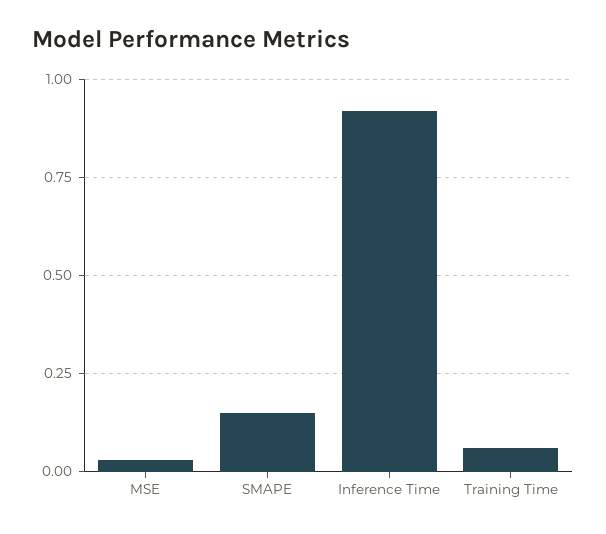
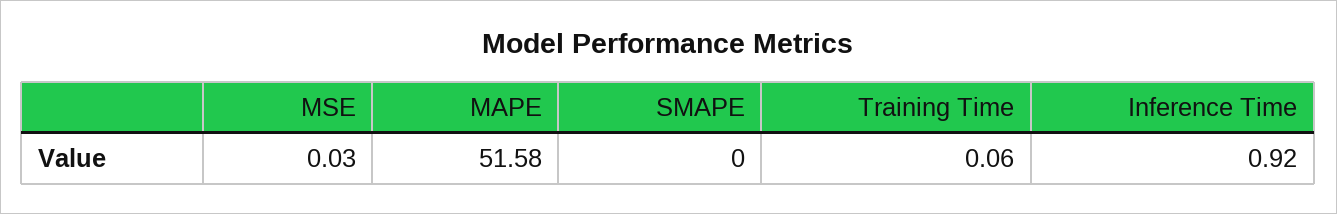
  {
    "MSE": 0.03,
-   "SMAPE": 0.15,
+   "SMAPE": 0,
    "Inference Time": 0.92,
-   "Training Time": 0.06
+   "Training Time": 0.06,
+   "MAPE": 51.58
  }

